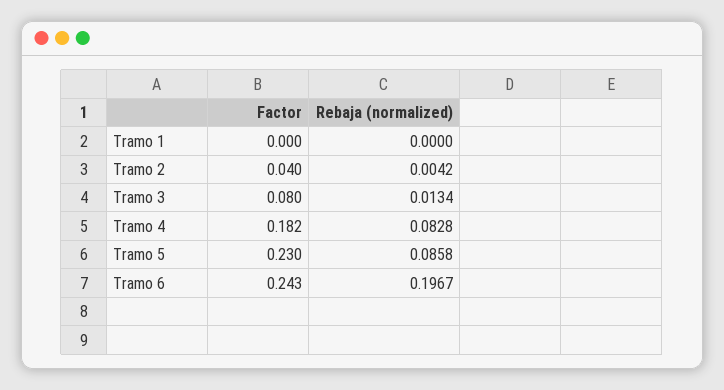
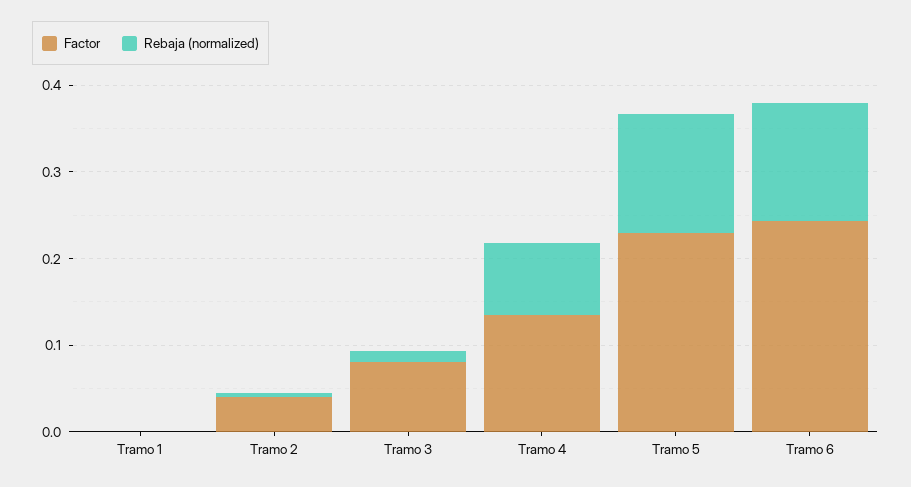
  {
    "Factor": {
      "Tramo 1": 0,
      "Tramo 2": 0.04,
      "Tramo 3": 0.08,
-     "Tramo 4": 0.182,
+     "Tramo 4": 0.14,
      "Tramo 5": 0.23,
      "Tramo 6": 0.243
    },
    "Rebaja (normalized)": {
      "Tramo 1": 0,
      "Tramo 2": 0.0042,
      "Tramo 3": 0.0134,
      "Tramo 4": 0.0828,
-     "Tramo 5": 0.0858,
+     "Tramo 5": 0.14,
-     "Tramo 6": 0.1967
+     "Tramo 6": 0.14
    }
  }

